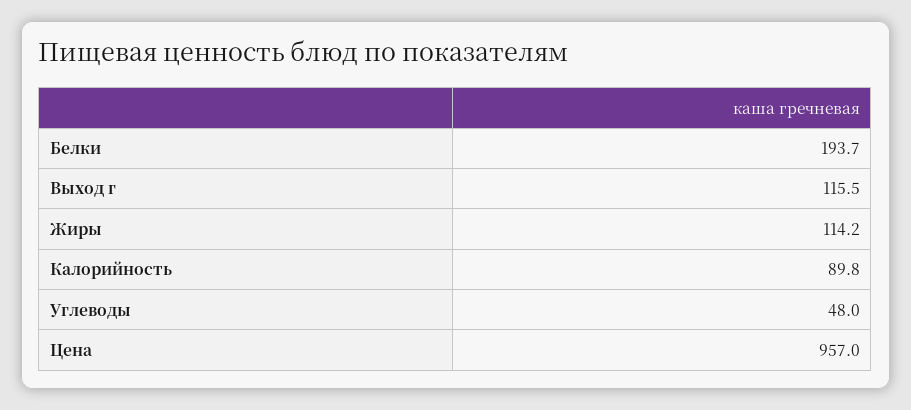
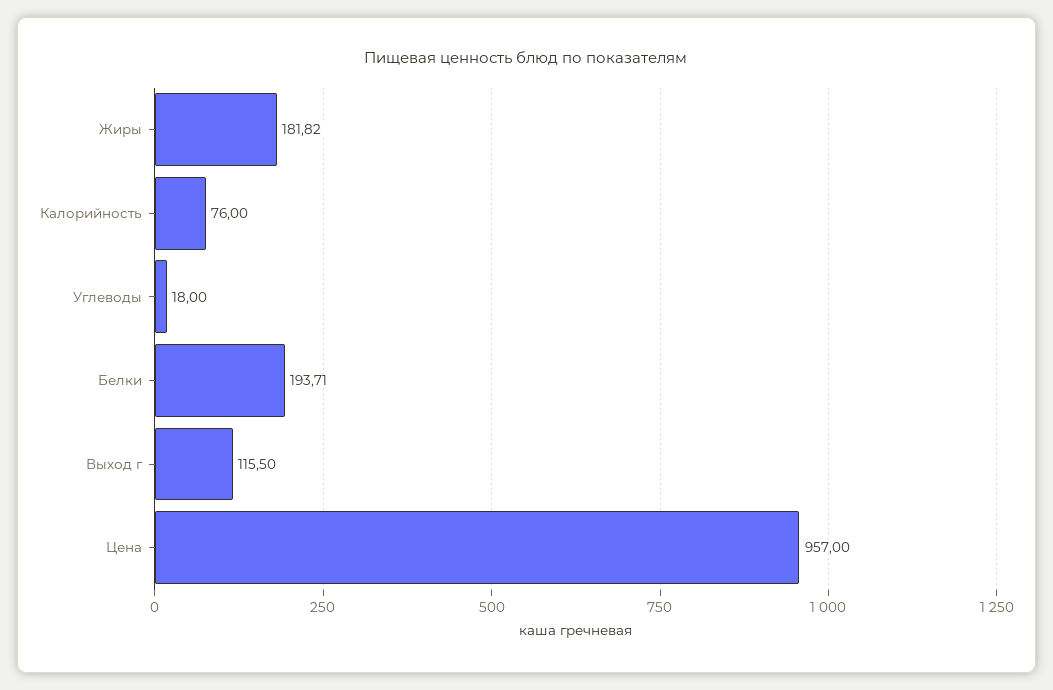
  {
    "Белки": 193.71,
    "Выход г": 115.5,
-   "Жиры": 114.2,
+   "Жиры": 181.82,
-   "Калорийность": 89.8,
+   "Калорийность": 76,
-   "Углеводы": 48,
+   "Углеводы": 18,
    "Цена": 957
  }

